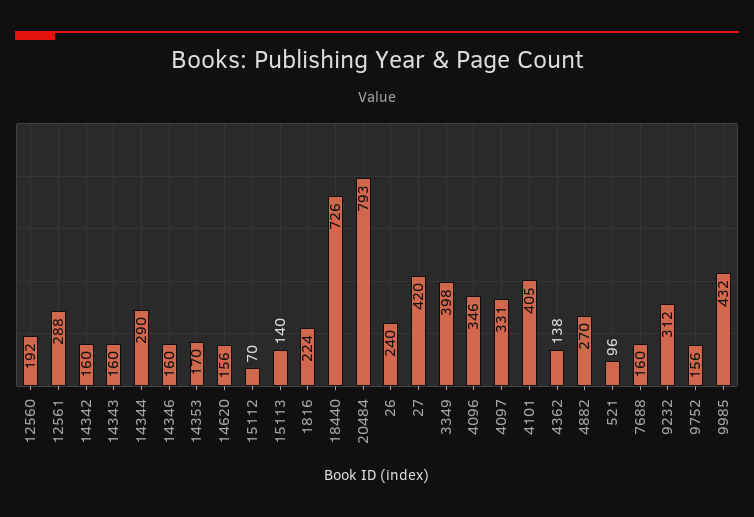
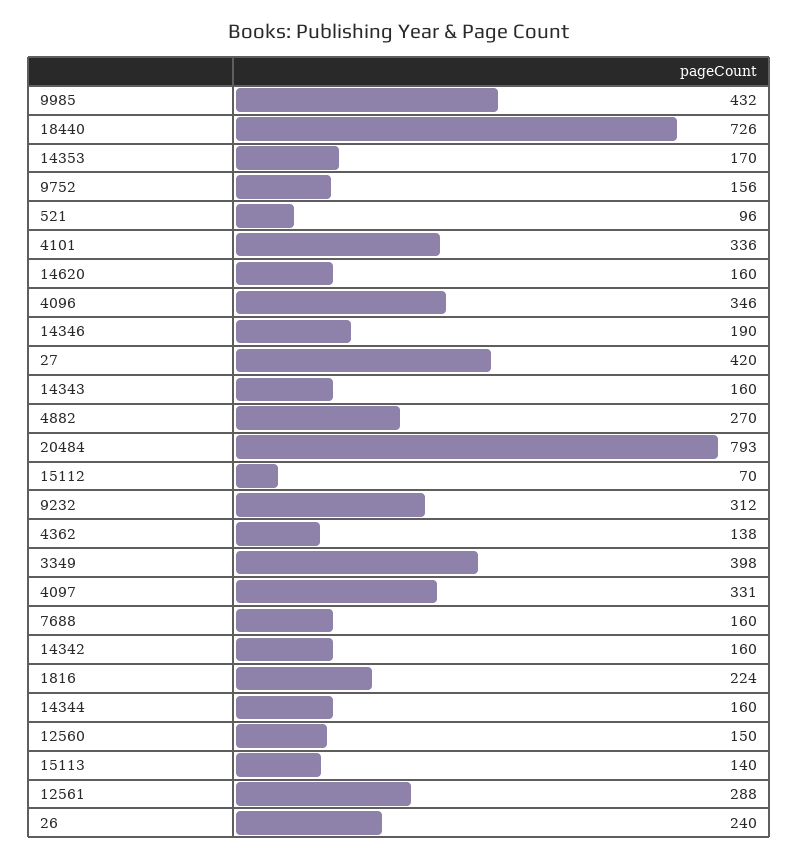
  {
-   "12560": 192,
+   "12560": 150,
    "12561": 288,
    "14342": 160,
    "14343": 160,
-   "14344": 290,
+   "14344": 160,
-   "14346": 160,
+   "14346": 190,
    "14353": 170,
-   "14620": 156,
+   "14620": 160,
    "15112": 70,
    "15113": 140,
    "1816": 224,
    "18440": 726,
    "20484": 793,
    "26": 240,
    "27": 420,
    "3349": 398,
    "4096": 346,
    "4097": 331,
-   "4101": 405,
+   "4101": 336,
    "4362": 138,
    "4882": 270,
    "521": 96,
    "7688": 160,
    "9232": 312,
    "9752": 156,
    "9985": 432
  }

